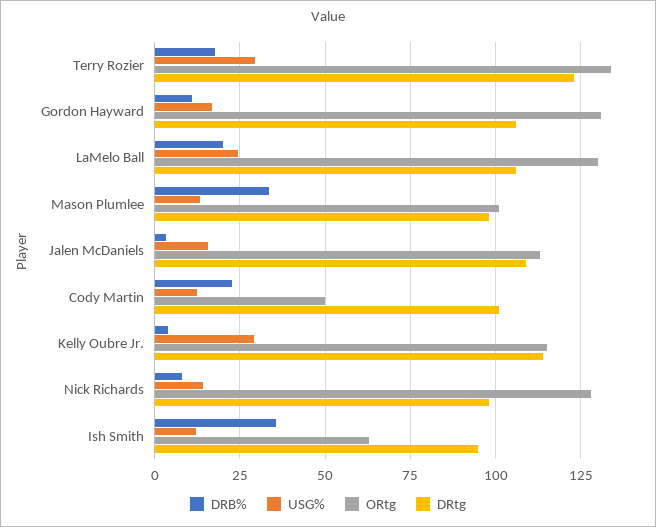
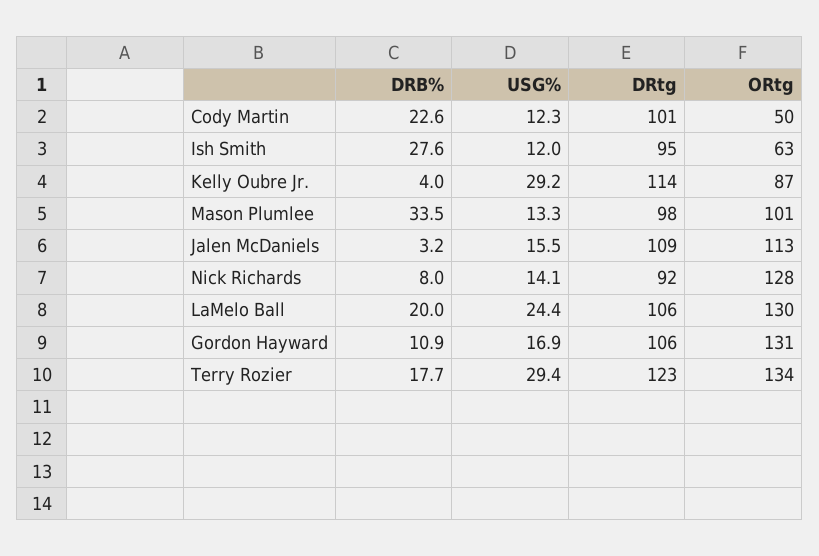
  {
    "DRB%": {
      "Terry Rozier": 17.7,
      "Gordon Hayward": 10.9,
      "LaMelo Ball": 20,
      "Mason Plumlee": 33.5,
      "Jalen McDaniels": 3.2,
      "Cody Martin": 22.6,
      "Kelly Oubre Jr.": 4,
      "Nick Richards": 8,
-     "Ish Smith": 35
+     "Ish Smith": 27.6
    },
    "USG%": {
      "Terry Rozier": 29.4,
      "Gordon Hayward": 16.9,
      "LaMelo Ball": 24.4,
      "Mason Plumlee": 13.3,
      "Jalen McDaniels": 15.5,
      "Cody Martin": 12.3,
      "Kelly Oubre Jr.": 29.2,
      "Nick Richards": 14.1,
      "Ish Smith": 12
    },
    "ORtg": {
      "Terry Rozier": 134,
      "Gordon Hayward": 131,
      "LaMelo Ball": 130,
      "Mason Plumlee": 101,
      "Jalen McDaniels": 113,
      "Cody Martin": 50,
-     "Kelly Oubre Jr.": 115,
+     "Kelly Oubre Jr.": 87,
      "Nick Richards": 128,
      "Ish Smith": 63
    },
    "DRtg": {
      "Terry Rozier": 123,
      "Gordon Hayward": 106,
      "LaMelo Ball": 106,
      "Mason Plumlee": 98,
      "Jalen McDaniels": 109,
      "Cody Martin": 101,
      "Kelly Oubre Jr.": 114,
-     "Nick Richards": 97.5,
+     "Nick Richards": 92,
      "Ish Smith": 95
    }
  }

